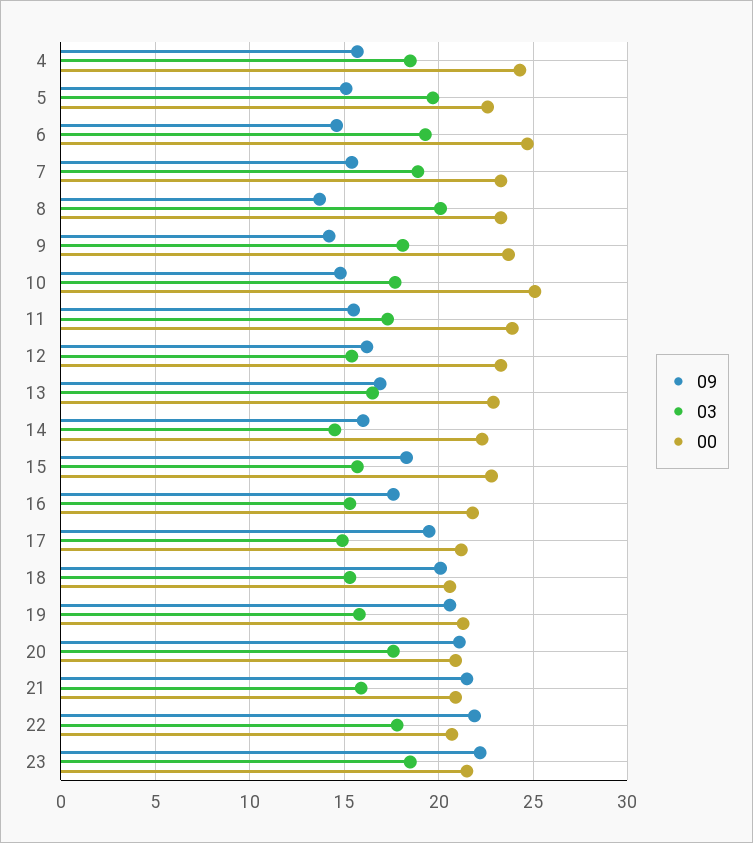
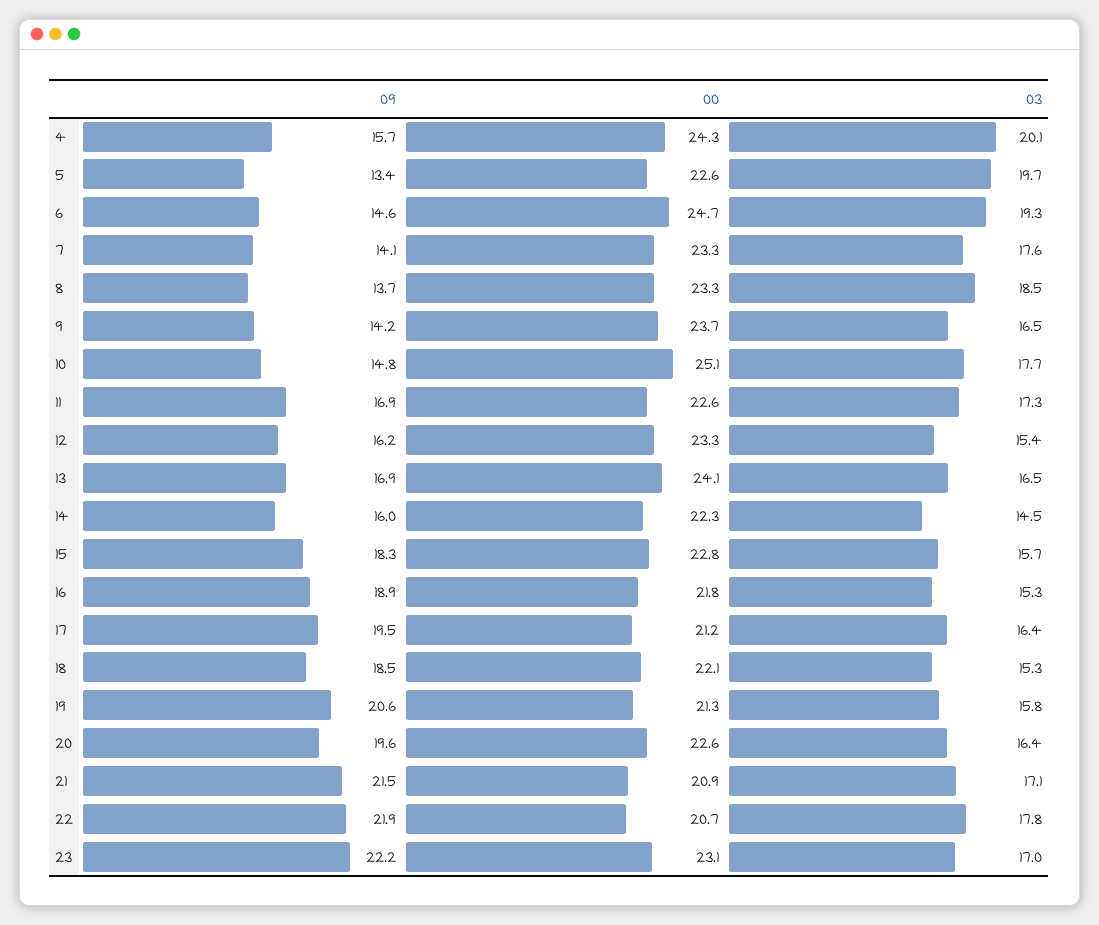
  {
    "09": {
      "4": 15.7,
-     "5": 15,
+     "5": 13.4,
      "6": 14.6,
-     "7": 15.5,
+     "7": 14.1,
      "8": 13.7,
      "9": 14.2,
      "10": 14.8,
-     "11": 15.5,
+     "11": 16.9,
      "12": 16.2,
      "13": 16.9,
      "14": 16,
      "15": 18.3,
-     "16": 17.5,
+     "16": 18.9,
      "17": 19.5,
-     "18": 20,
+     "18": 18.5,
      "19": 20.6,
-     "20": 21,
+     "20": 19.6,
      "21": 21.5,
      "22": 21.9,
      "23": 22.2
    },
    "03": {
-     "4": 18.5,
+     "4": 20.1,
      "5": 19.7,
      "6": 19.3,
-     "7": 19,
+     "7": 17.6,
-     "8": 20,
+     "8": 18.5,
-     "9": 18,
+     "9": 16.5,
      "10": 17.7,
      "11": 17.3,
      "12": 15.4,
      "13": 16.5,
      "14": 14.5,
      "15": 15.7,
      "16": 15.3,
-     "17": 15,
+     "17": 16.4,
      "18": 15.3,
      "19": 15.8,
-     "20": 17.5,
+     "20": 16.4,
-     "21": 16,
+     "21": 17.1,
      "22": 17.8,
-     "23": 18.5
+     "23": 17
    },
    "00": {
      "4": 24.3,
      "5": 22.6,
      "6": 24.7,
      "7": 23.3,
      "8": 23.3,
      "9": 23.7,
      "10": 25.1,
-     "11": 24,
+     "11": 22.6,
      "12": 23.3,
-     "13": 23,
+     "13": 24.1,
      "14": 22.3,
      "15": 22.8,
      "16": 21.8,
      "17": 21.2,
-     "18": 20.5,
+     "18": 22.1,
      "19": 21.3,
-     "20": 21,
+     "20": 22.6,
      "21": 20.9,
      "22": 20.7,
-     "23": 21.5
+     "23": 23.1
    }
  }

